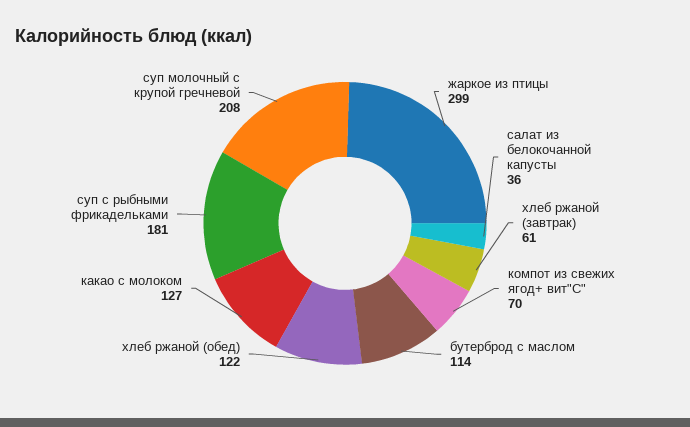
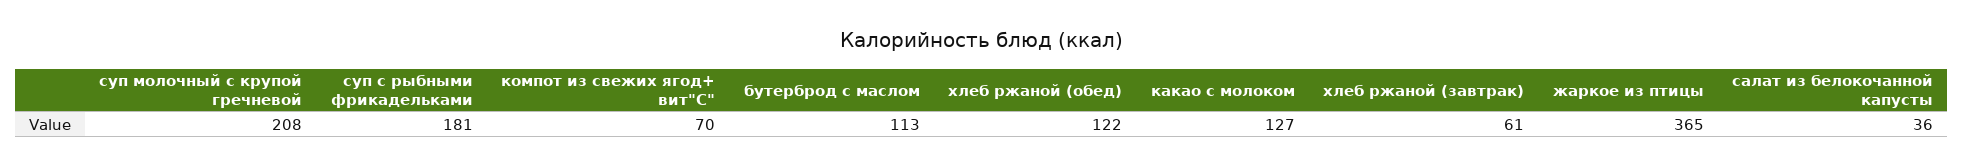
  {
-   "жаркое из птицы": 299,
+   "жаркое из птицы": 365,
    "салат из белокочанной капусты": 36,
    "хлеб ржаной (завтрак)": 61,
    "компот из свежих ягод+ вит\"С\"": 70,
-   "бутерброд с маслом": 114,
+   "бутерброд с маслом": 113,
    "хлеб ржаной (обед)": 122,
    "какао с молоком": 127,
    "суп с рыбными фрикадельками": 181,
    "суп молочный с крупой гречневой": 208
  }

